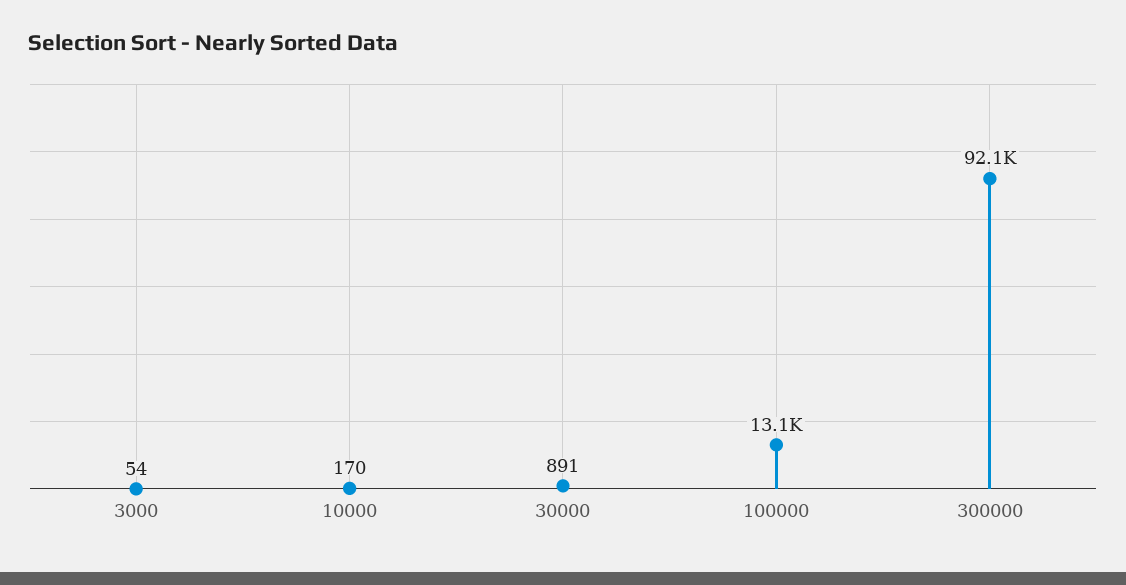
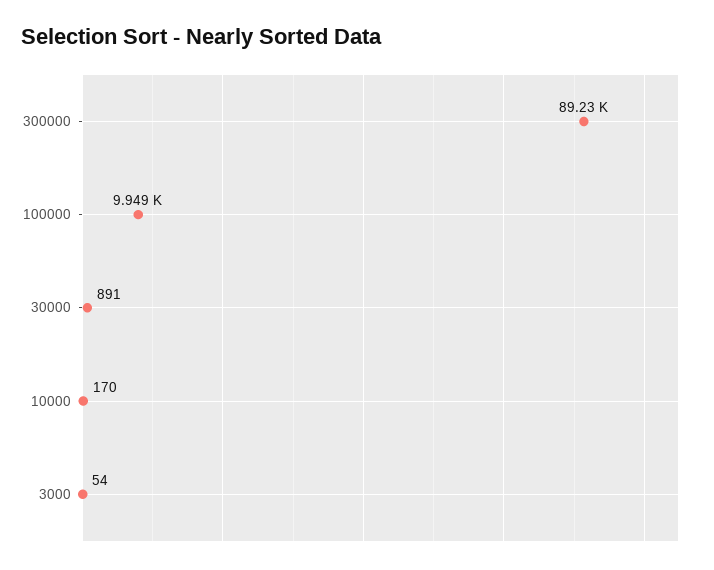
  {
    "3000": 54,
    "10000": 170,
    "30000": 891,
-   "100000": 13100,
+   "100000": 9949,
-   "300000": 92100
+   "300000": 89230
  }

